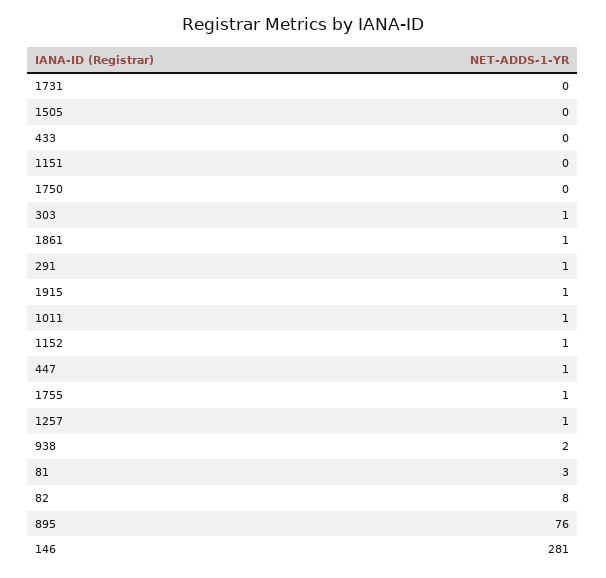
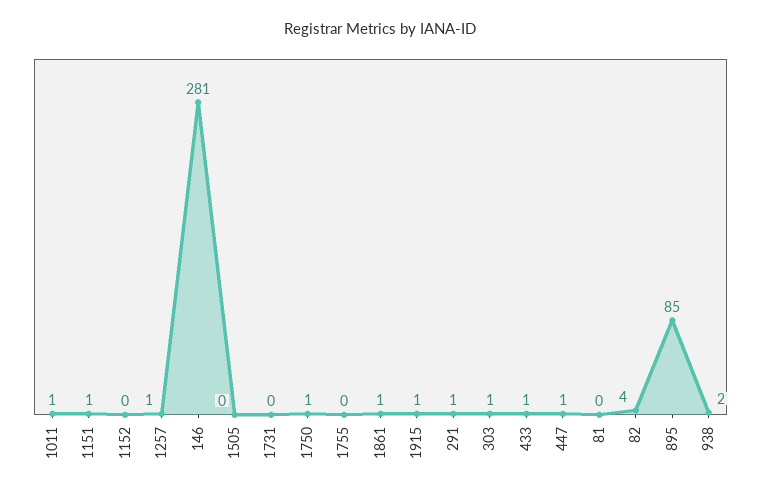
  {
    "1731": 0,
    "1505": 0,
-   "433": 0,
+   "433": 1,
-   "1151": 0,
+   "1151": 1,
-   "1750": 0,
+   "1750": 1,
    "303": 1,
    "1861": 1,
    "291": 1,
    "1915": 1,
    "1011": 1,
-   "1152": 1,
+   "1152": 0,
    "447": 1,
-   "1755": 1,
+   "1755": 0,
    "1257": 1,
    "938": 2,
-   "81": 3,
+   "81": 0,
-   "82": 8,
+   "82": 4,
-   "895": 76,
+   "895": 85,
    "146": 281
  }

